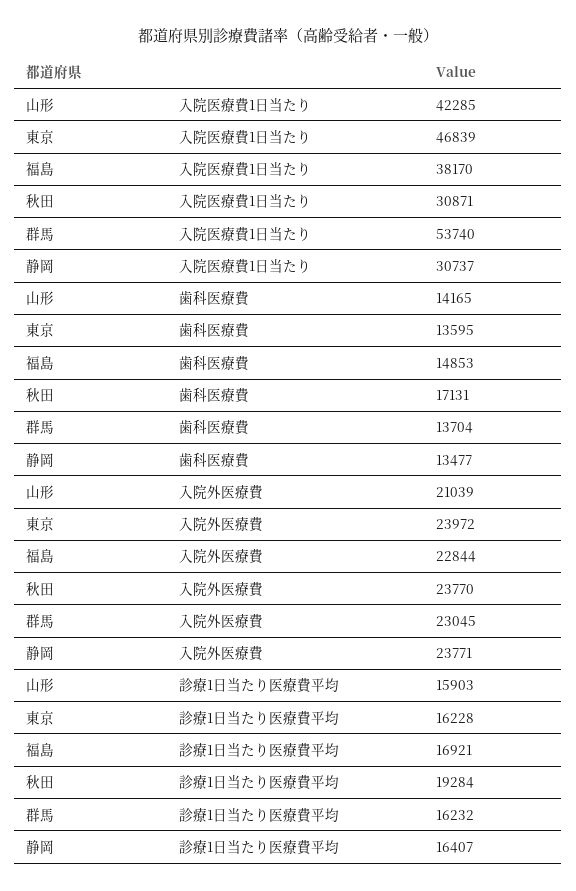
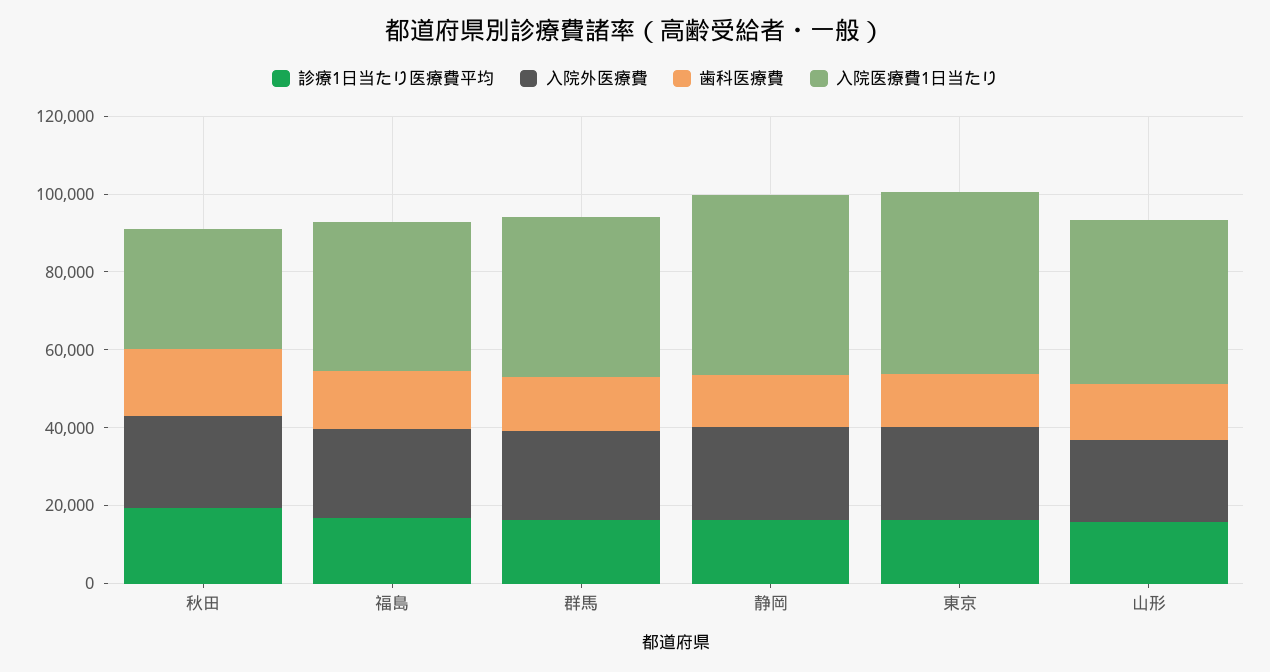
  {
    "入院医療費1日当たり": {
      "山形": 42285,
      "東京": 46839,
      "福島": 38170,
      "秋田": 30871,
-     "群馬": 53740,
+     "群馬": 40000,
-     "静岡": 30737
+     "静岡": 45000
    },
    "歯科医療費": {
      "山形": 14165,
      "東京": 13595,
      "福島": 14853,
      "秋田": 17131,
      "群馬": 13704,
      "静岡": 13477
    },
    "入院外医療費": {
      "山形": 21039,
      "東京": 23972,
      "福島": 22844,
      "秋田": 23770,
      "群馬": 23045,
      "静岡": 23771
    },
    "診療1日当たり医療費平均": {
      "山形": 15903,
      "東京": 16228,
      "福島": 16921,
      "秋田": 19284,
      "群馬": 16232,
      "静岡": 16407
    }
  }

